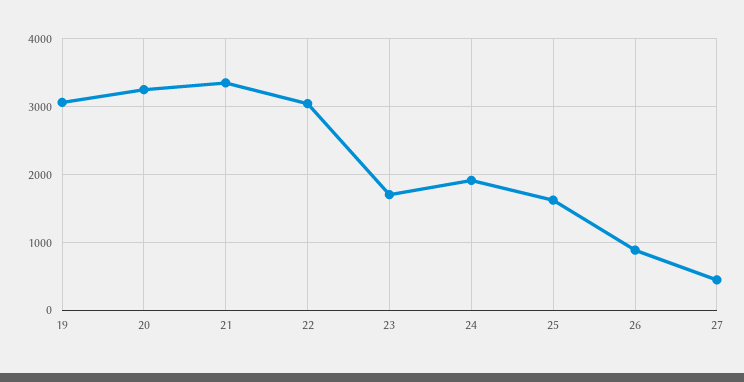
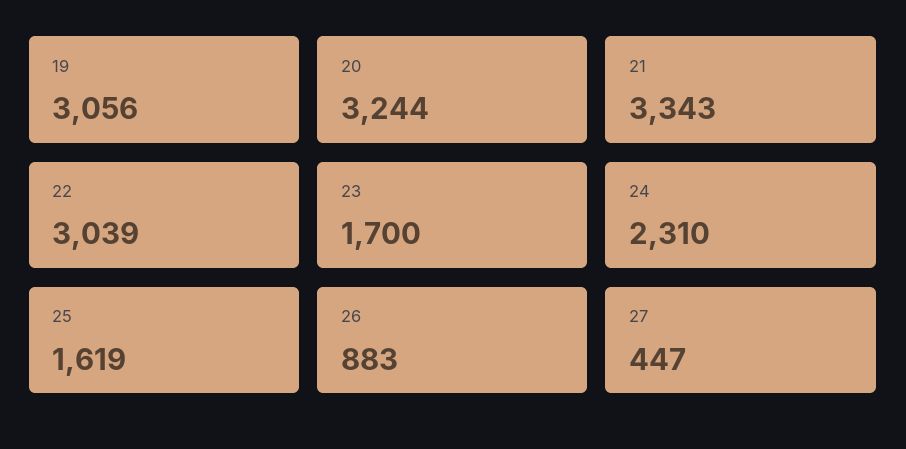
  {
    "19": 3056,
    "20": 3244,
    "21": 3343,
    "22": 3039,
    "23": 1700,
-   "24": 1900,
+   "24": 2310,
    "25": 1619,
    "26": 883,
    "27": 447
  }

